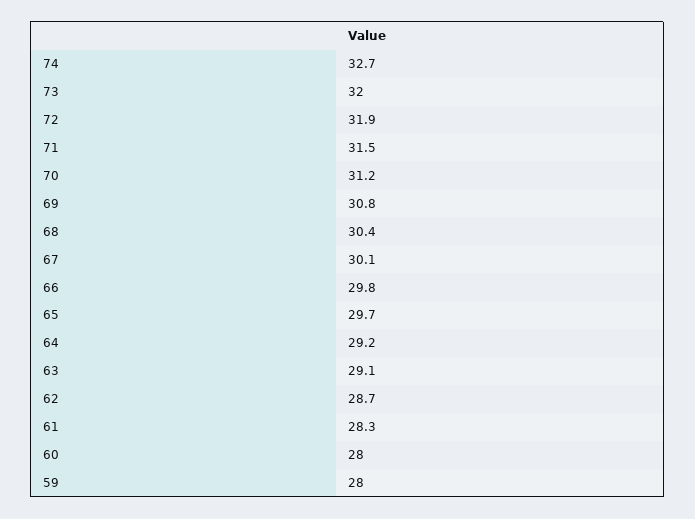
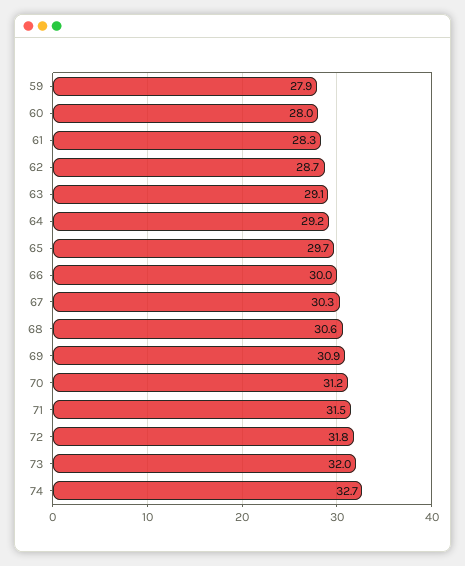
  {
    "74": 32.7,
    "73": 32,
-   "72": 31.9,
+   "72": 31.8,
    "71": 31.5,
    "70": 31.2,
-   "69": 30.8,
+   "69": 30.9,
-   "68": 30.4,
+   "68": 30.6,
-   "67": 30.1,
+   "67": 30.3,
-   "66": 29.8,
+   "66": 30,
    "65": 29.7,
    "64": 29.2,
    "63": 29.1,
    "62": 28.7,
    "61": 28.3,
    "60": 28,
-   "59": 28
+   "59": 27.9
  }

